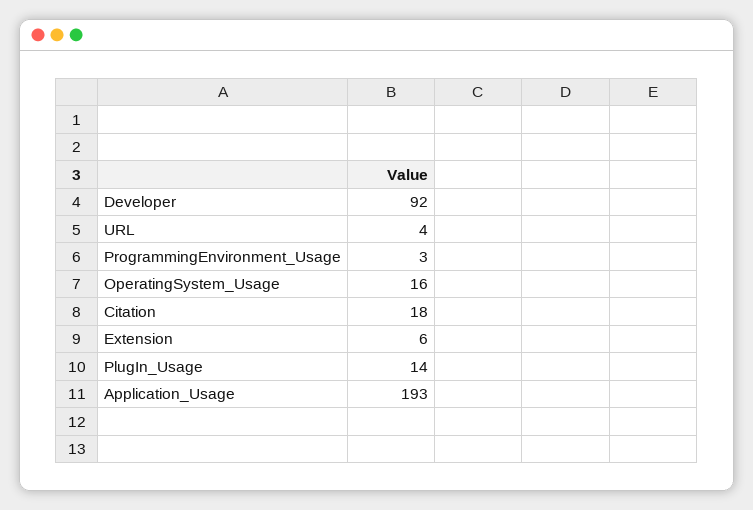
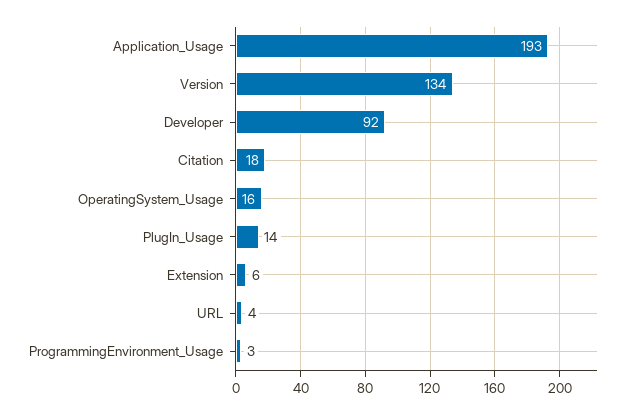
  {
    "Developer": 92,
    "URL": 4,
    "ProgrammingEnvironment_Usage": 3,
    "OperatingSystem_Usage": 16,
    "Citation": 18,
    "Extension": 6,
    "PlugIn_Usage": 14,
-   "Application_Usage": 193
+   "Application_Usage": 193,
+   "Version": 134
  }

